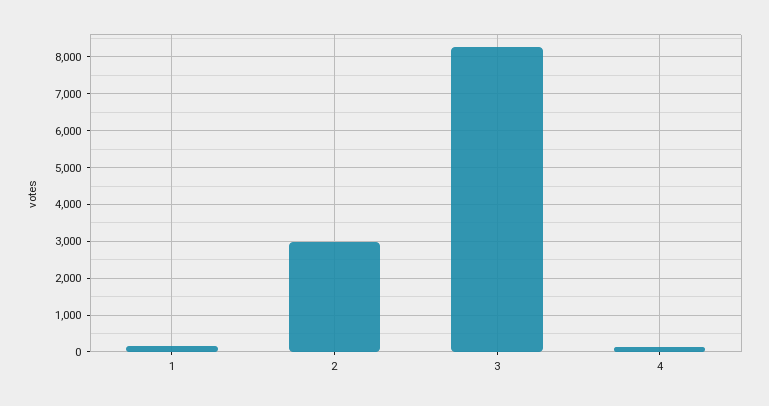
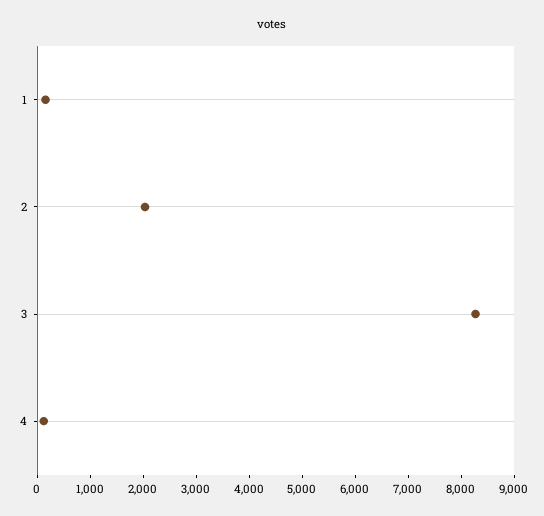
  {
    "1": 200,
-   "2": 3000,
+   "2": 2000,
    "3": 8200,
    "4": 200
  }

